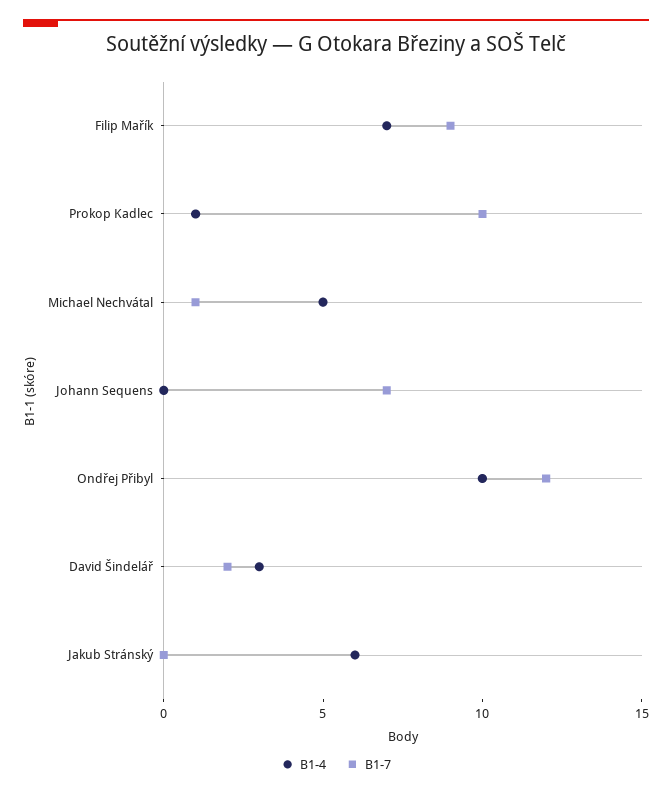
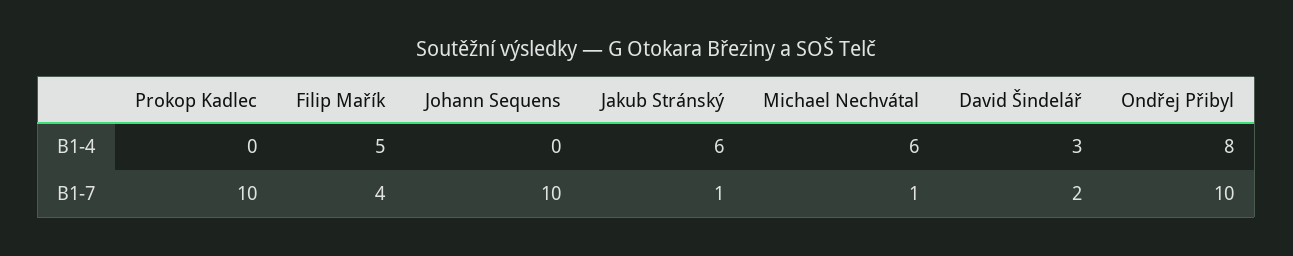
  {
    "B1-4": {
-     "Filip Mařík": 7,
+     "Filip Mařík": 5,
-     "Prokop Kadlec": 1,
+     "Prokop Kadlec": 0,
-     "Michael Nechvátal": 5,
+     "Michael Nechvátal": 6,
      "Johann Sequens": 0,
-     "Ondřej Přibyl": 10,
+     "Ondřej Přibyl": 8,
      "David Šindelář": 3,
      "Jakub Stránský": 6
    },
    "B1-7": {
-     "Filip Mařík": 9,
+     "Filip Mařík": 4,
      "Prokop Kadlec": 10,
      "Michael Nechvátal": 1,
-     "Johann Sequens": 7,
+     "Johann Sequens": 10,
-     "Ondřej Přibyl": 12,
+     "Ondřej Přibyl": 10,
      "David Šindelář": 2,
-     "Jakub Stránský": 0
+     "Jakub Stránský": 1
    }
  }

